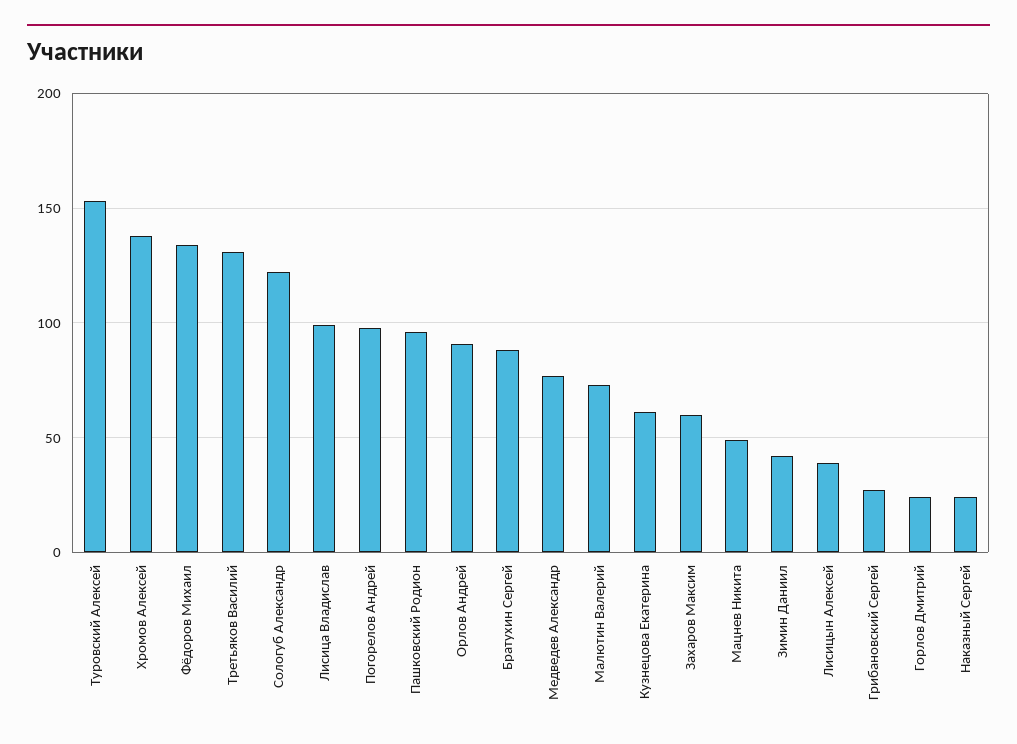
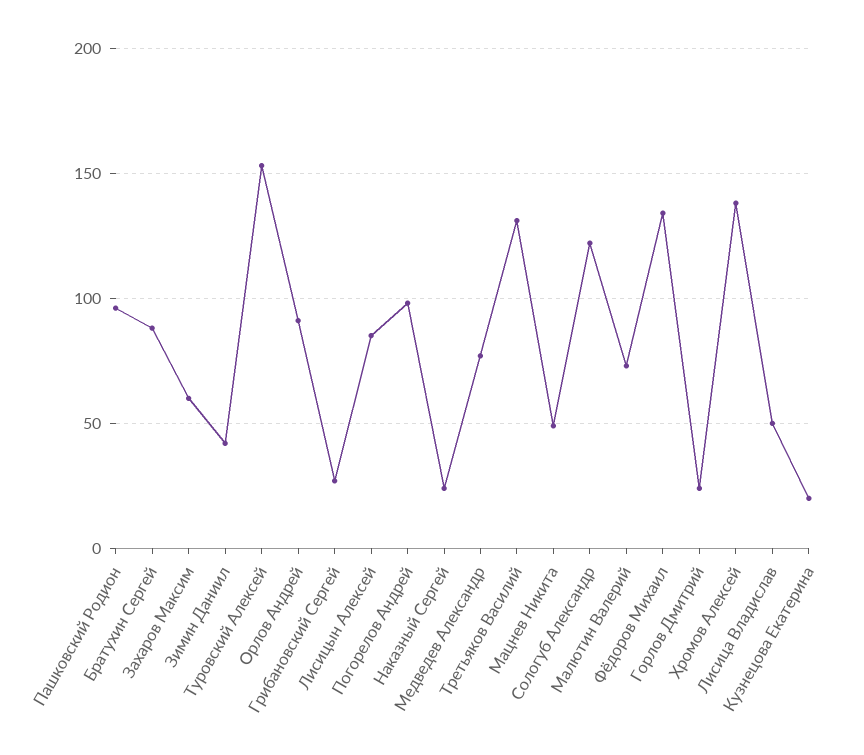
  {
    "Туровский Алексей": 155,
    "Хромов Алексей": 140,
    "Фёдоров Михаил": 135,
    "Третьяков Василий": 130,
    "Сологуб Александр": 120,
-   "Лисица Владислав": 100,
+   "Лисица Владислав": 50,
    "Погорелов Андрей": 100,
    "Пашковский Родион": 95,
    "Орлов Андрей": 90,
    "Братухин Сергей": 90,
    "Медведев Александр": 75,
    "Малютин Валерий": 75,
-   "Кузнецова Екатерина": 60,
+   "Кузнецова Екатерина": 20,
    "Захаров Максим": 60,
    "Мацнев Никита": 50,
    "Зимин Даниил": 40,
-   "Лисицын Алексей": 40,
+   "Лисицын Алексей": 85,
    "Грибановский Сергей": 25,
    "Горлов Дмитрий": 25,
    "Наказный Сергей": 25
  }

